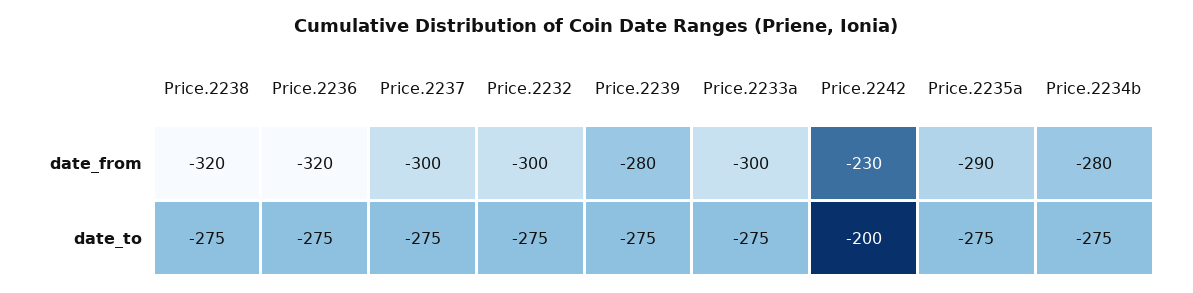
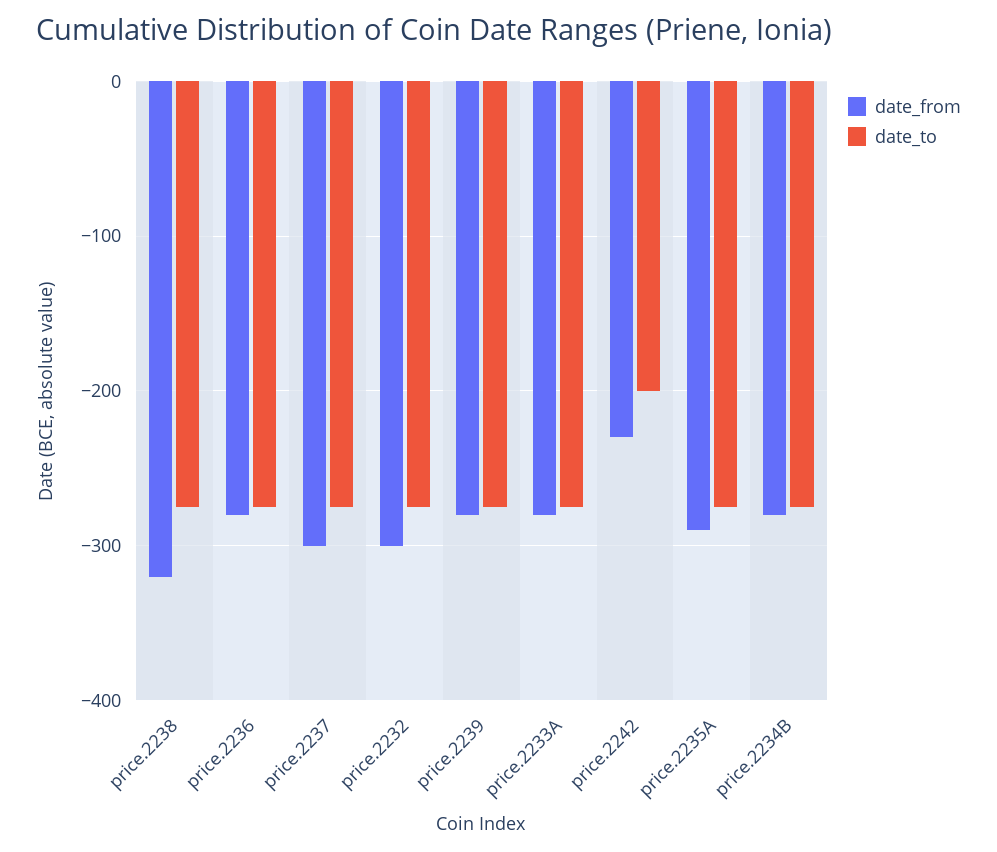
  {
    "date_from": {
      "Price.2238": -320,
-     "Price.2236": -320,
+     "Price.2236": -280,
      "Price.2237": -300,
      "Price.2232": -300,
      "Price.2239": -280,
-     "Price.2233a": -300,
+     "Price.2233a": -280,
      "Price.2242": -230,
      "Price.2235a": -290,
      "Price.2234b": -280
    },
    "date_to": {
      "Price.2238": -275,
      "Price.2236": -275,
      "Price.2237": -275,
      "Price.2232": -275,
      "Price.2239": -275,
      "Price.2233a": -275,
      "Price.2242": -200,
      "Price.2235a": -275,
      "Price.2234b": -275
    }
  }

